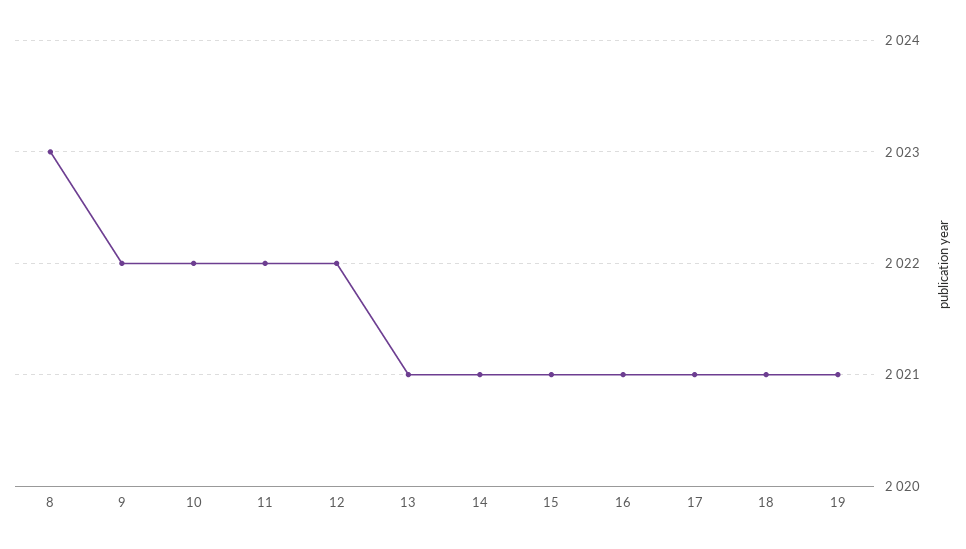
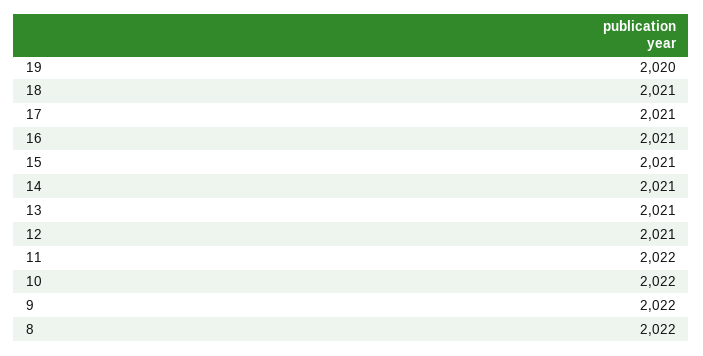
  {
-   "8": 2023,
+   "8": 2022,
    "9": 2022,
    "10": 2022,
    "11": 2022,
-   "12": 2022,
+   "12": 2021,
    "13": 2021,
    "14": 2021,
    "15": 2021,
    "16": 2021,
    "17": 2021,
    "18": 2021,
-   "19": 2021
+   "19": 2020
  }

